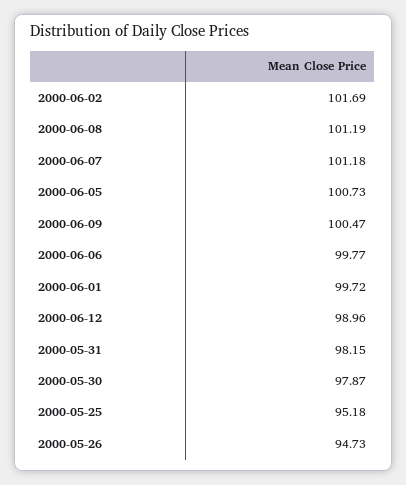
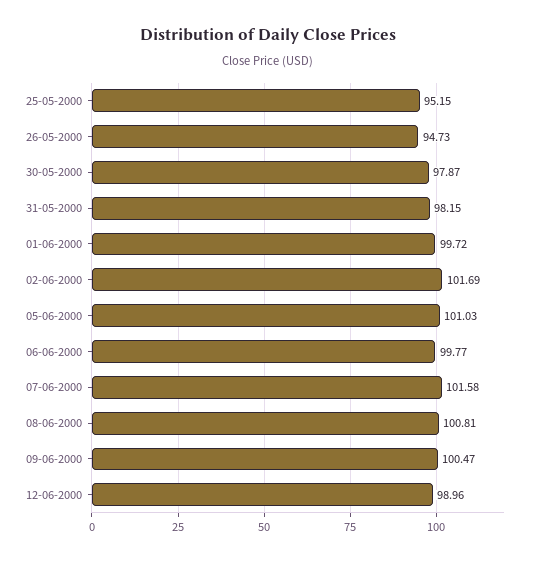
  {
    "2000-06-02": 101.69,
-   "2000-06-08": 101.19,
+   "2000-06-08": 100.81,
-   "2000-06-07": 101.18,
+   "2000-06-07": 101.58,
-   "2000-06-05": 100.73,
+   "2000-06-05": 101.03,
    "2000-06-09": 100.47,
    "2000-06-06": 99.77,
    "2000-06-01": 99.72,
    "2000-06-12": 98.96,
    "2000-05-31": 98.15,
    "2000-05-30": 97.87,
-   "2000-05-25": 95.18,
+   "2000-05-25": 95.15,
    "2000-05-26": 94.73
  }

